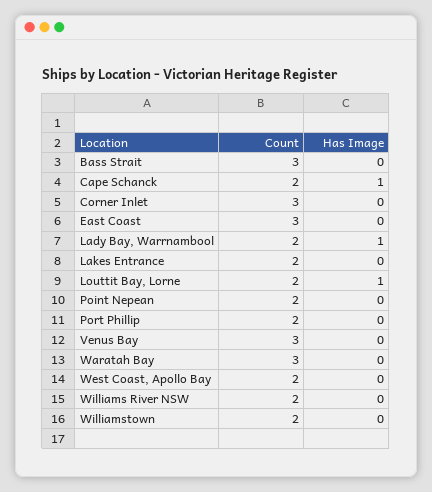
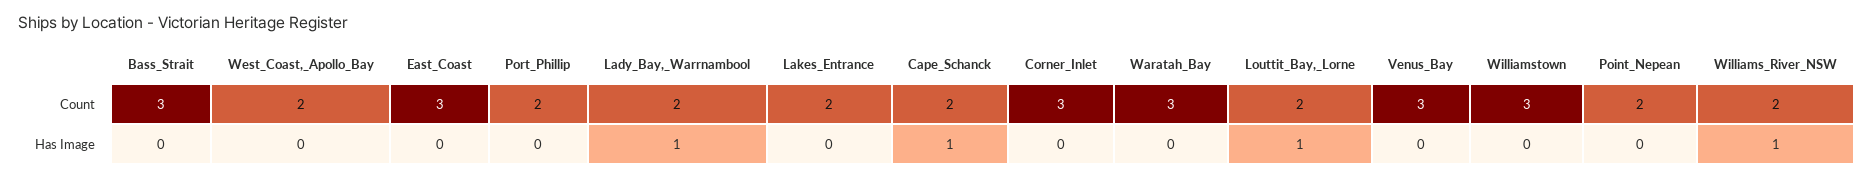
  {
    "Count": {
      "Bass Strait": 3,
      "Cape Schanck": 2,
      "Corner Inlet": 3,
      "East Coast": 3,
      "Lady Bay, Warrnambool": 2,
      "Lakes Entrance": 2,
      "Louttit Bay, Lorne": 2,
      "Point Nepean": 2,
      "Port Phillip": 2,
      "Venus Bay": 3,
      "Waratah Bay": 3,
      "West Coast, Apollo Bay": 2,
      "Williams River NSW": 2,
-     "Williamstown": 2
+     "Williamstown": 3
    },
    "Has Image": {
      "Bass Strait": 0,
      "Cape Schanck": 1,
      "Corner Inlet": 0,
      "East Coast": 0,
      "Lady Bay, Warrnambool": 1,
      "Lakes Entrance": 0,
      "Louttit Bay, Lorne": 1,
      "Point Nepean": 0,
      "Port Phillip": 0,
      "Venus Bay": 0,
      "Waratah Bay": 0,
      "West Coast, Apollo Bay": 0,
-     "Williams River NSW": 0,
+     "Williams River NSW": 1,
      "Williamstown": 0
    }
  }

